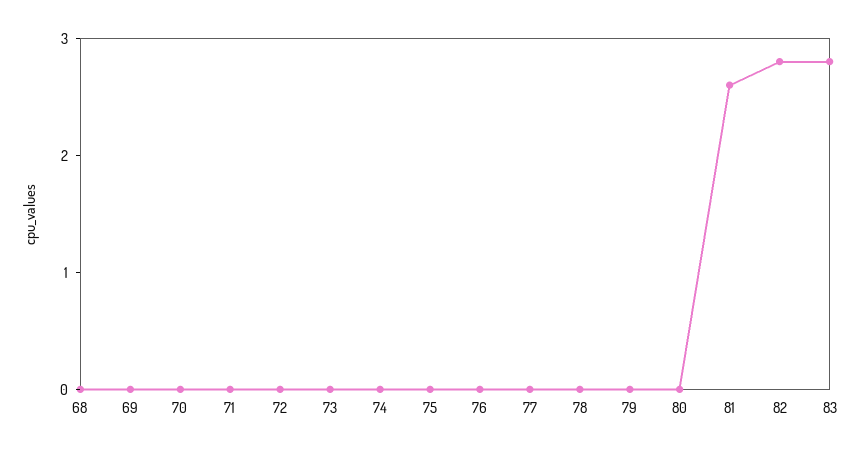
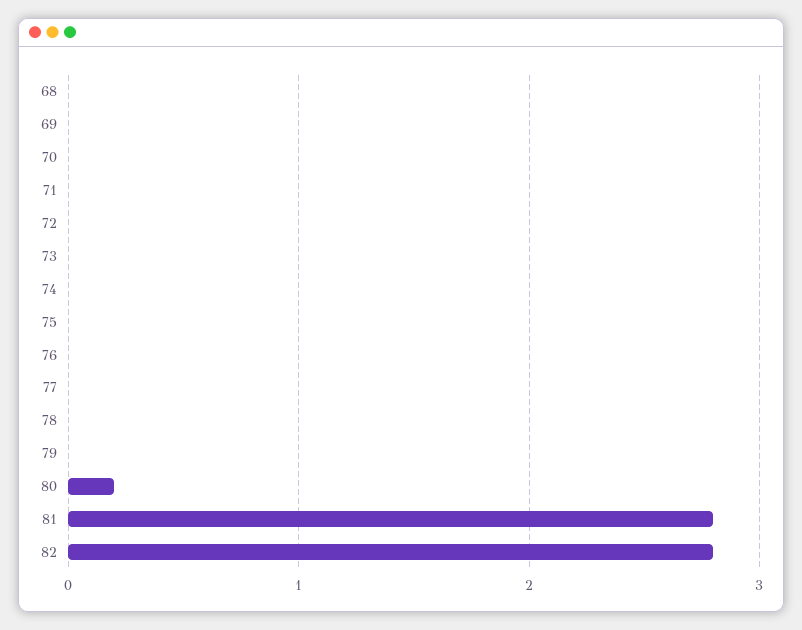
  {
    "68": 0,
    "69": 0,
    "70": 0,
    "71": 0,
    "72": 0,
    "73": 0,
    "74": 0,
    "75": 0,
    "76": 0,
    "77": 0,
    "78": 0,
    "79": 0,
-   "80": 0,
+   "80": 0.2,
-   "81": 2.6,
+   "81": 2.8,
-   "82": 2.8,
+   "82": 2.8
-   "83": 2.8
  }

